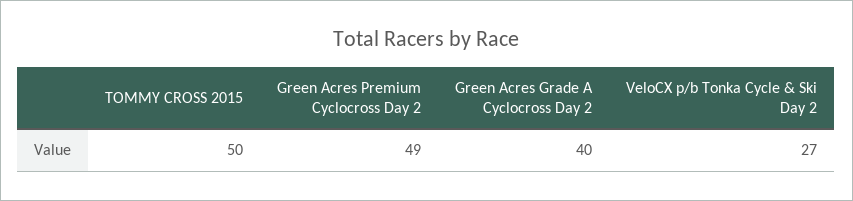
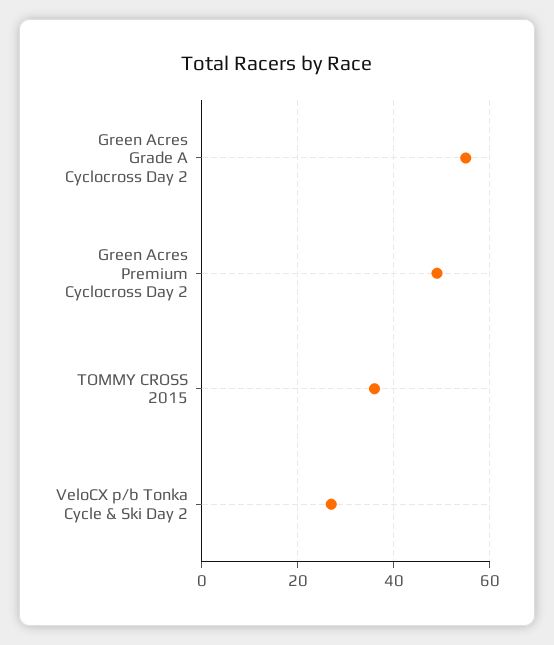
  {
-   "TOMMY CROSS 2015": 50,
+   "TOMMY CROSS 2015": 35,
    "Green Acres Premium Cyclocross Day 2": 49,
-   "Green Acres Grade A Cyclocross Day 2": 40,
+   "Green Acres Grade A Cyclocross Day 2": 55,
    "VeloCX p/b Tonka Cycle & Ski Day 2": 27
  }

